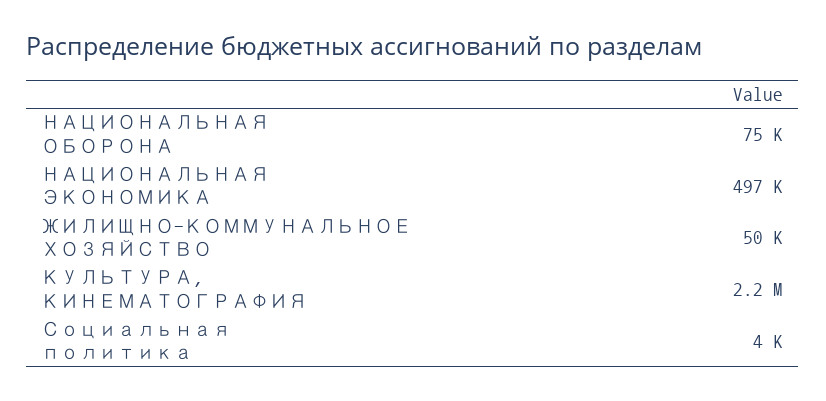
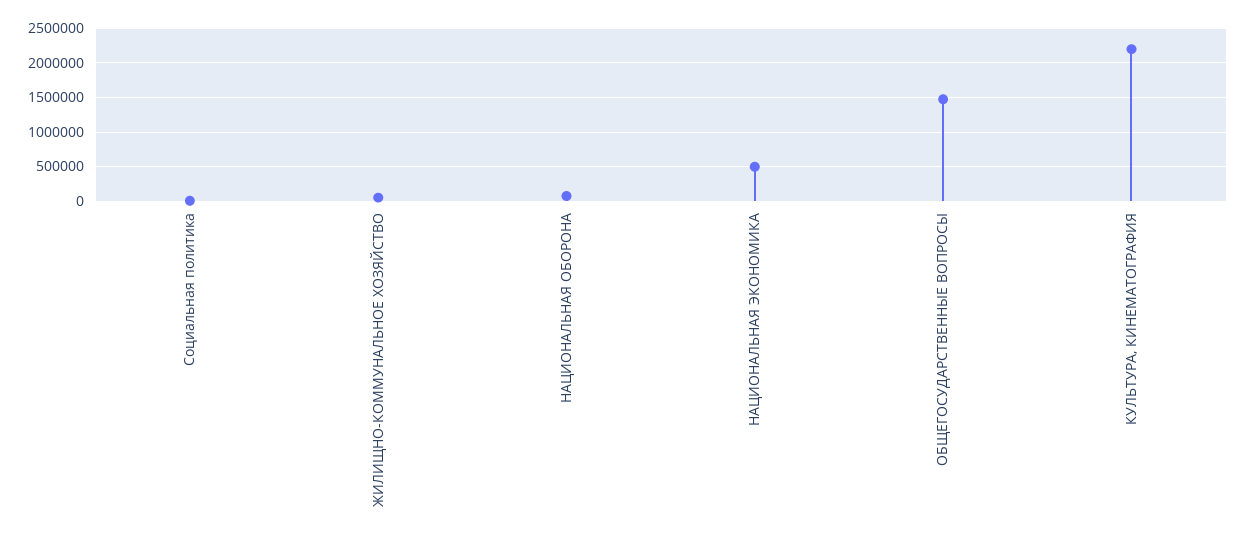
  {
    "НАЦИОНАЛЬНАЯ ОБОРОНА": 75000,
    "НАЦИОНАЛЬНАЯ ЭКОНОМИКА": 497000,
    "ЖИЛИЩНО-КОММУНАЛЬНОЕ ХОЗЯЙСТВО": 50000,
    "КУЛЬТУРА, КИНЕМАТОГРАФИЯ": 2200000,
-   "Социальная политика": 4000
+   "Социальная политика": 4000,
+   "ОБЩЕГОСУДАРСТВЕННЫЕ ВОПРОСЫ": 1500000
  }

